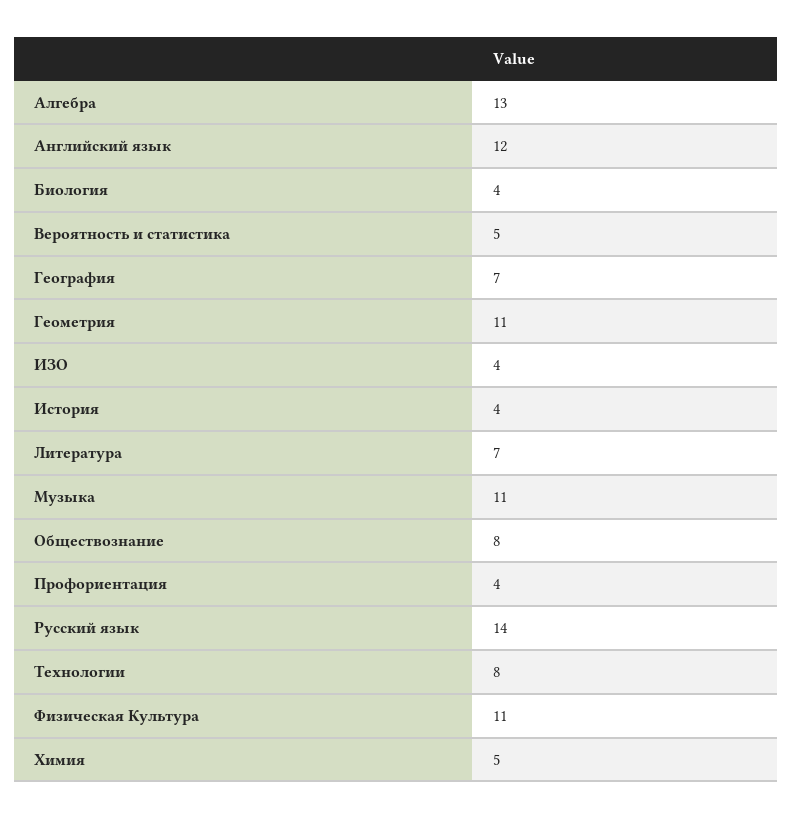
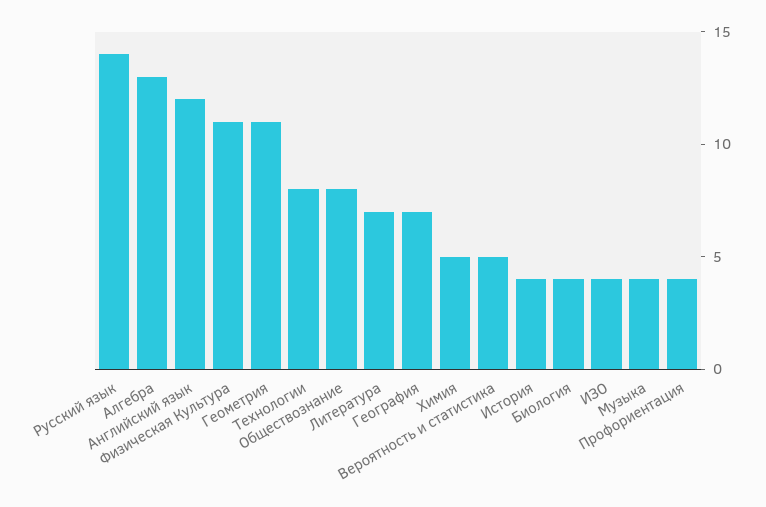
  {
    "Алгебра": 13,
    "Английский язык": 12,
    "Биология": 4,
    "Вероятность и статистика": 5,
    "География": 7,
    "Геометрия": 11,
    "ИЗО": 4,
    "История": 4,
    "Литература": 7,
-   "Музыка": 11,
+   "Музыка": 4,
    "Обществознание": 8,
    "Профориентация": 4,
    "Русский язык": 14,
    "Технологии": 8,
    "Физическая Культура": 11,
    "Химия": 5
  }

